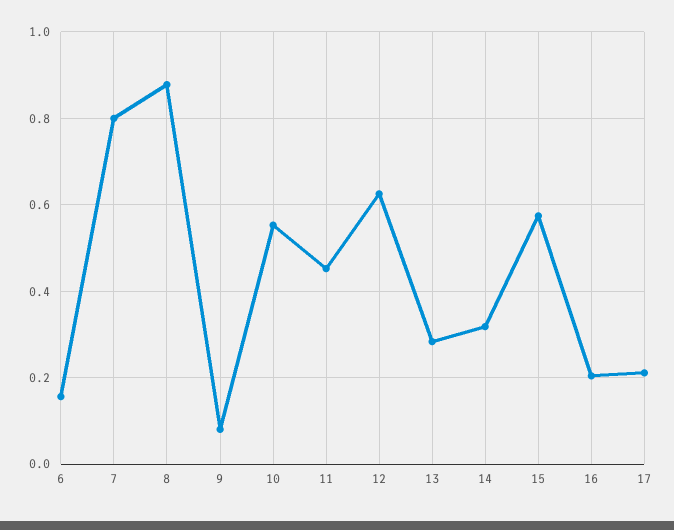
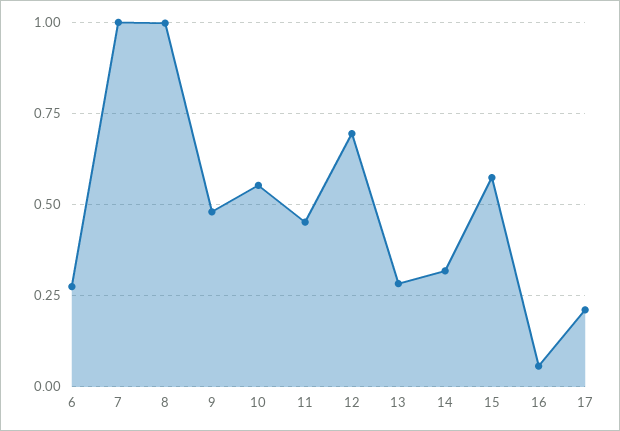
  {
-   "6": 0.16,
+   "6": 0.275,
-   "7": 0.8,
+   "7": 1,
-   "8": 0.88,
+   "8": 1,
-   "9": 0.08,
+   "9": 0.475,
    "10": 0.56,
    "11": 0.46,
-   "12": 0.62,
+   "12": 0.7,
    "13": 0.28,
    "14": 0.32,
    "15": 0.58,
-   "16": 0.2,
+   "16": 0.05,
    "17": 0.22
  }

